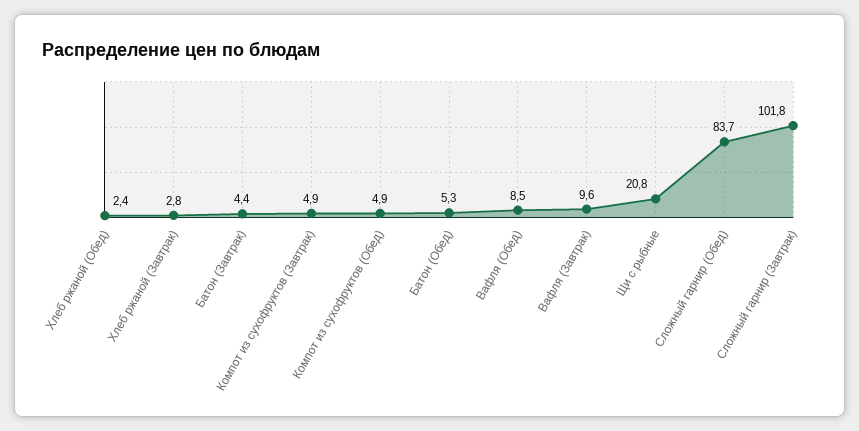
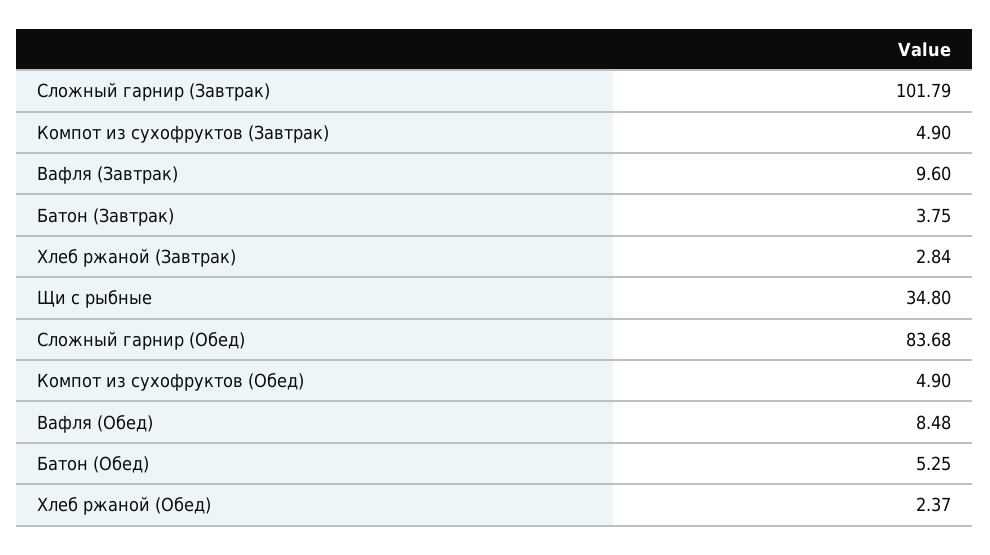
  {
    "Хлеб ржаной (Обед)": 2.37,
    "Хлеб ржаной (Завтрак)": 2.84,
-   "Батон (Завтрак)": 4.4,
+   "Батон (Завтрак)": 3.75,
    "Компот из сухофруктов (Завтрак)": 4.9,
    "Компот из сухофруктов (Обед)": 4.9,
    "Батон (Обед)": 5.25,
    "Вафля (Обед)": 8.48,
    "Вафля (Завтрак)": 9.6,
-   "Щи с рыбные": 20.8,
+   "Щи с рыбные": 34.8,
    "Сложный гарнир (Обед)": 83.68,
    "Сложный гарнир (Завтрак)": 101.79
  }

